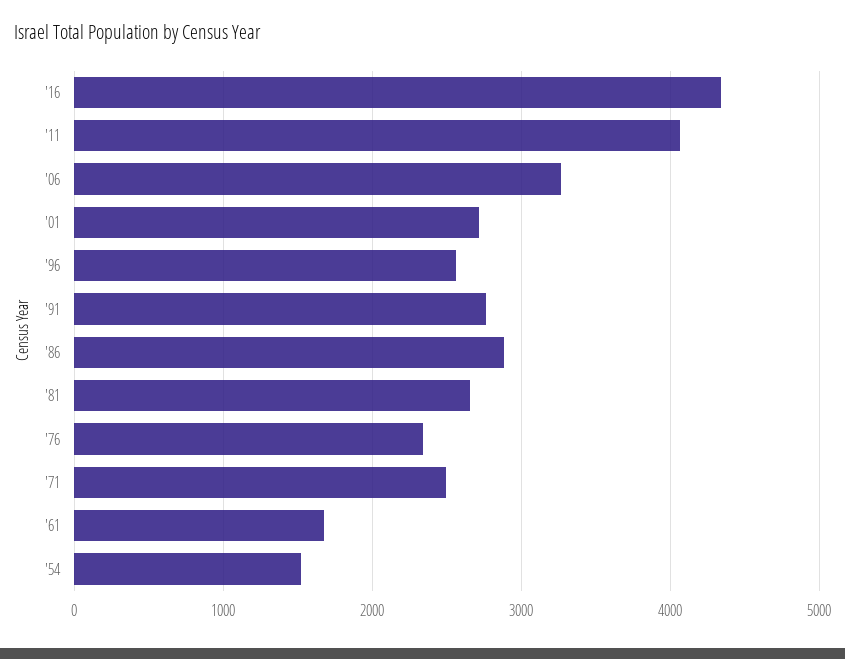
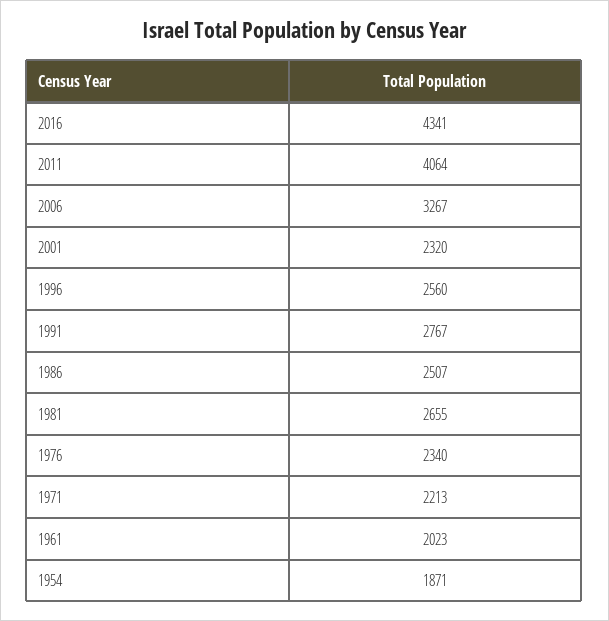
  {
    "'16": 4341,
    "'11": 4064,
    "'06": 3267,
-   "'01": 2700,
+   "'01": 2320,
    "'96": 2560,
    "'91": 2767,
-   "'86": 2900,
+   "'86": 2507,
    "'81": 2655,
    "'76": 2340,
-   "'71": 2500,
+   "'71": 2213,
-   "'61": 1700,
+   "'61": 2023,
-   "'54": 1500
+   "'54": 1871
  }

